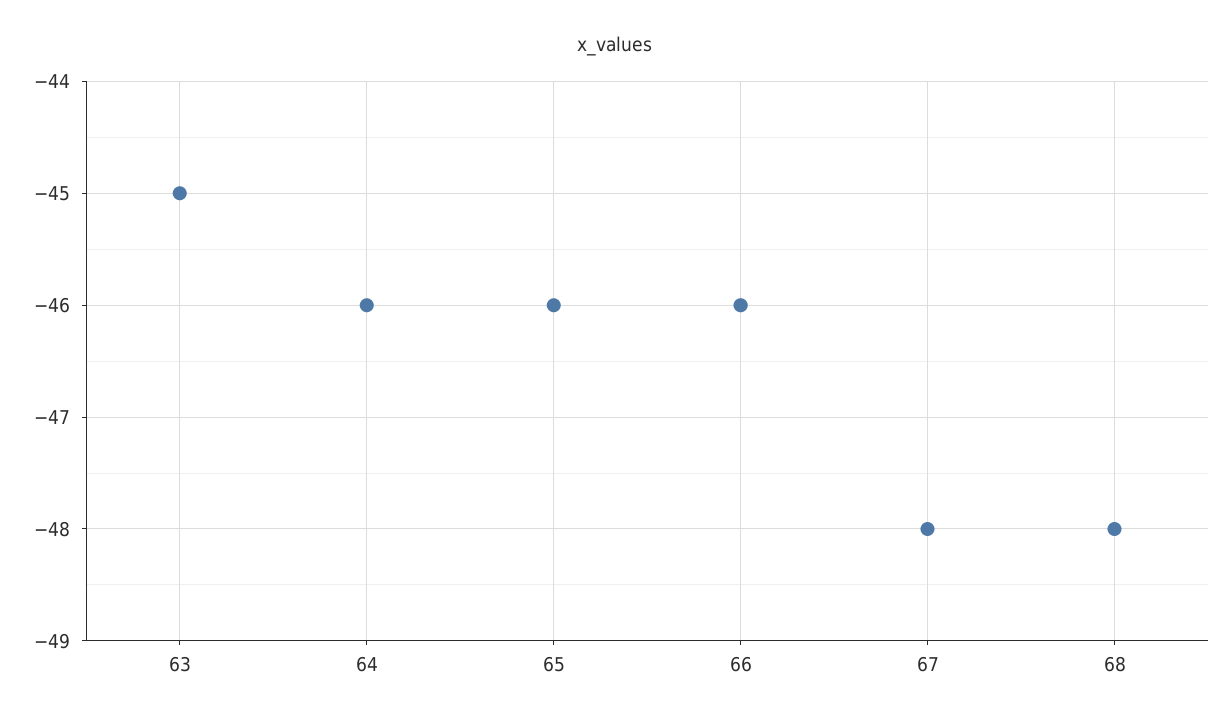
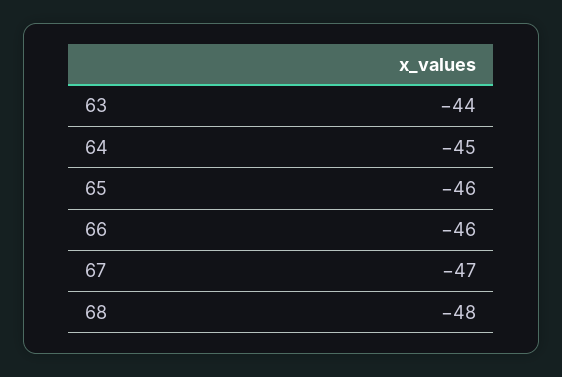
  {
-   "63": -45,
+   "63": -44,
-   "64": -46,
+   "64": -45,
    "65": -46,
    "66": -46,
-   "67": -48,
+   "67": -47,
    "68": -48
  }

